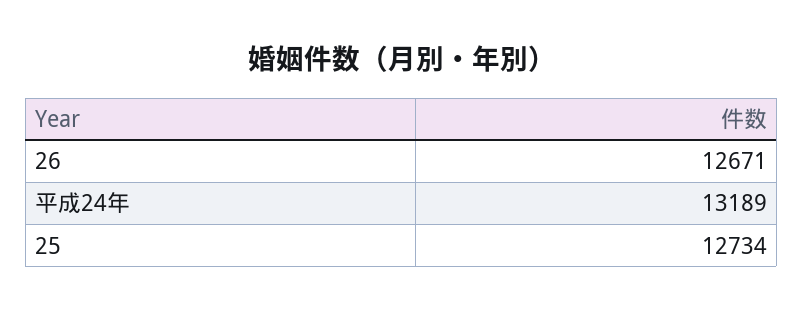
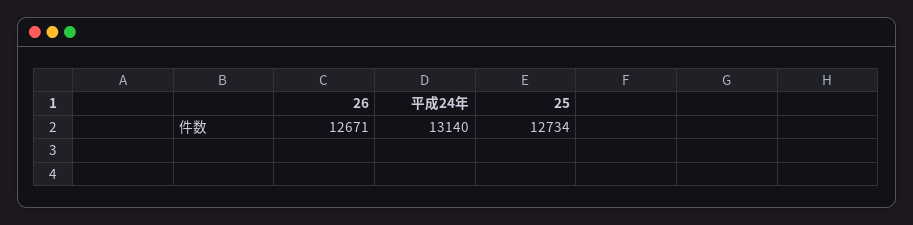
  {
    "26": 12671,
-   "平成24年": 13189,
+   "平成24年": 13140,
    "25": 12734
  }

